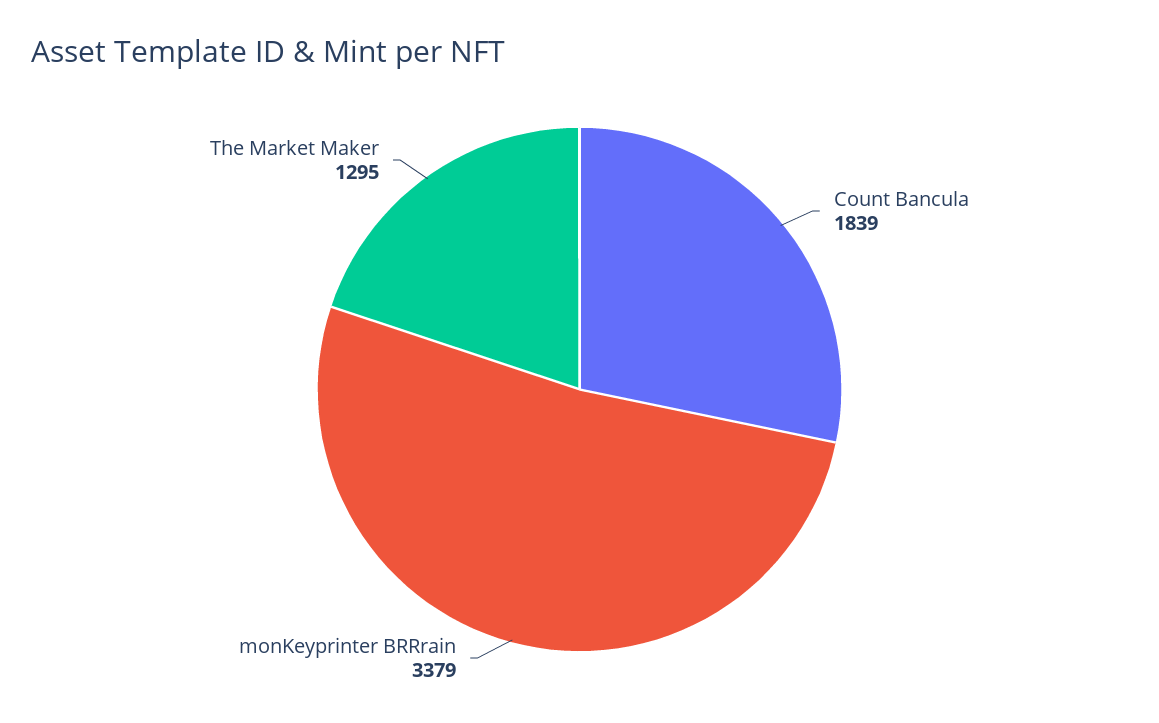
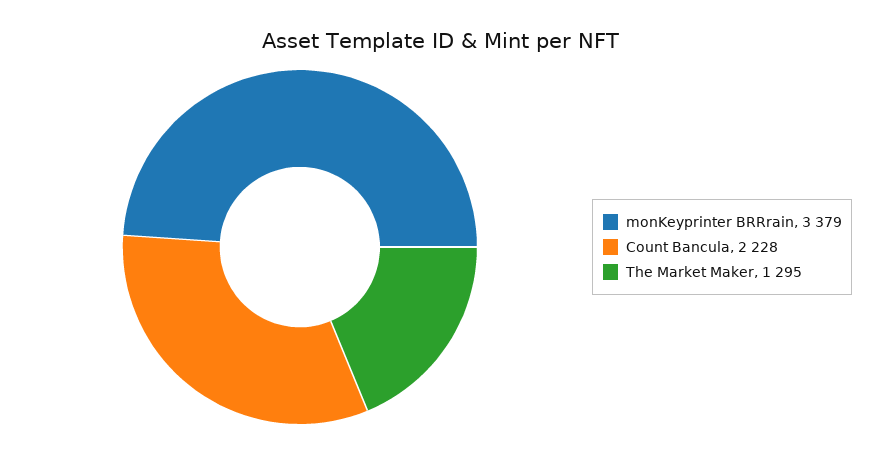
  {
-   "Count Bancula": 1839,
+   "Count Bancula": 2228,
    "monKeyprinter BRRrain": 3379,
    "The Market Maker": 1295
  }

